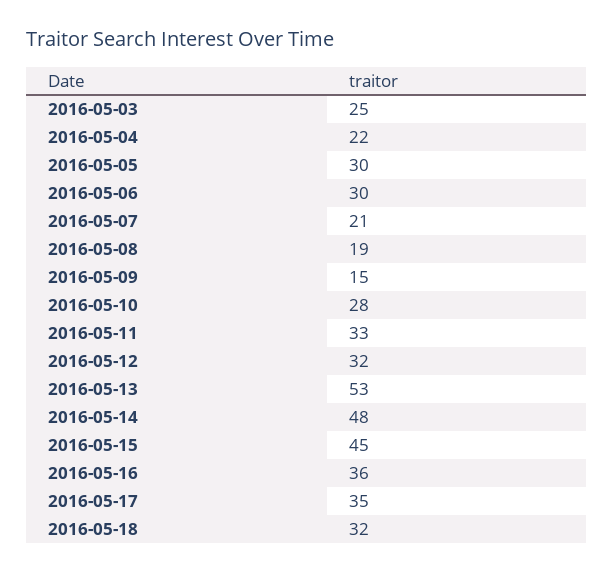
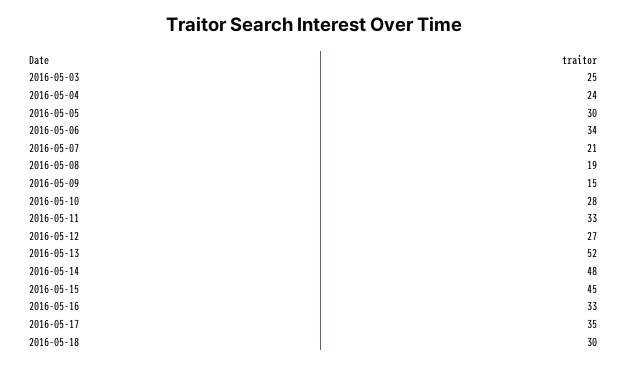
  {
    "2016-05-03": 25,
-   "2016-05-04": 22,
+   "2016-05-04": 24,
    "2016-05-05": 30,
-   "2016-05-06": 30,
+   "2016-05-06": 34,
    "2016-05-07": 21,
    "2016-05-08": 19,
    "2016-05-09": 15,
    "2016-05-10": 28,
    "2016-05-11": 33,
-   "2016-05-12": 32,
+   "2016-05-12": 27,
-   "2016-05-13": 53,
+   "2016-05-13": 52,
    "2016-05-14": 48,
    "2016-05-15": 45,
-   "2016-05-16": 36,
+   "2016-05-16": 33,
    "2016-05-17": 35,
-   "2016-05-18": 32
+   "2016-05-18": 30
  }

